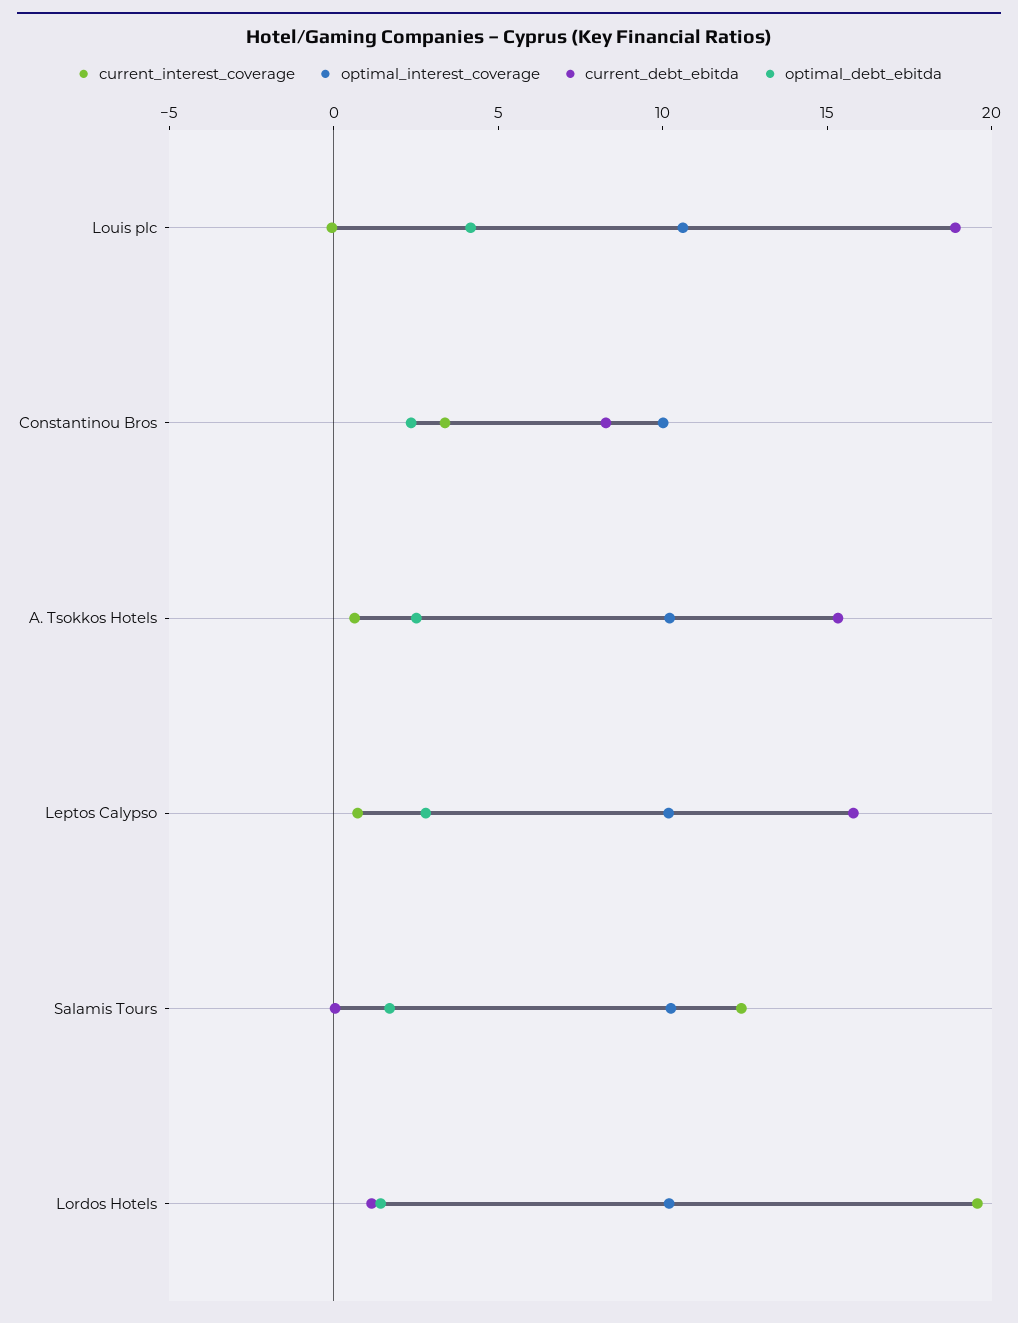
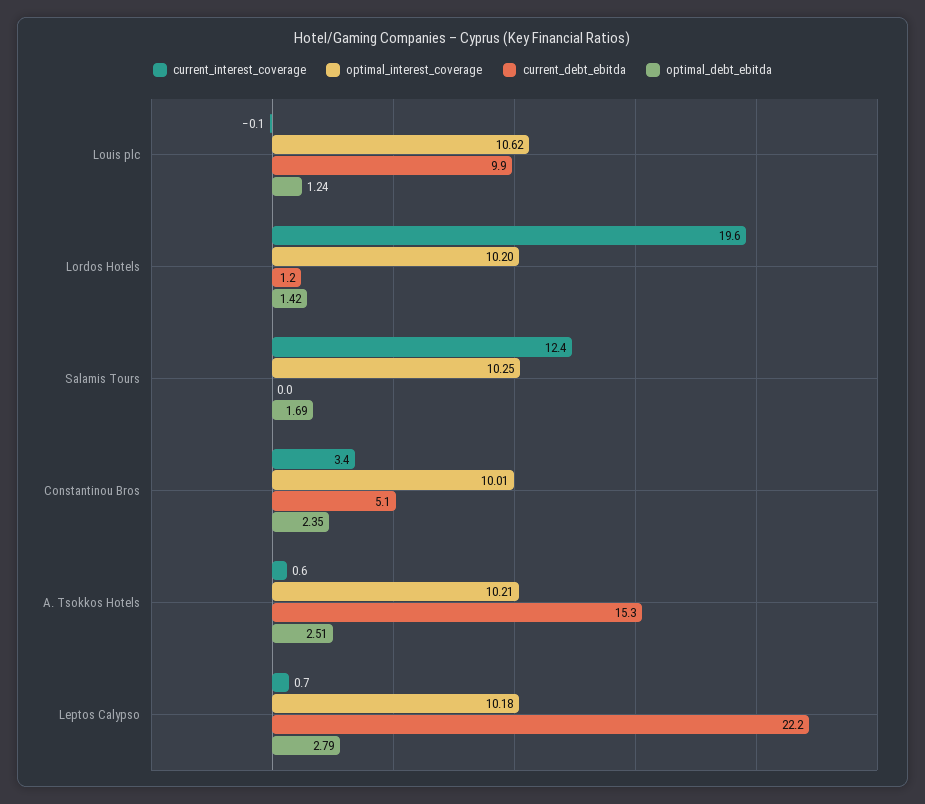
  {
    "current_interest_coverage": {
      "Louis plc": -0.1,
      "Constantinou Bros": 3.4,
      "A. Tsokkos Hotels": 0.6,
      "Leptos Calypso": 0.7,
      "Salamis Tours": 12.4,
      "Lordos Hotels": 19.6
    },
    "optimal_interest_coverage": {
      "Louis plc": 10.62,
      "Constantinou Bros": 10.01,
      "A. Tsokkos Hotels": 10.21,
      "Leptos Calypso": 10.18,
      "Salamis Tours": 10.25,
      "Lordos Hotels": 10.2
    },
    "current_debt_ebitda": {
-     "Louis plc": 19,
+     "Louis plc": 9.9,
-     "Constantinou Bros": 8,
+     "Constantinou Bros": 5.1,
      "A. Tsokkos Hotels": 15.3,
-     "Leptos Calypso": 16,
+     "Leptos Calypso": 22.2,
      "Salamis Tours": 0,
      "Lordos Hotels": 1.2
    },
    "optimal_debt_ebitda": {
-     "Louis plc": 4,
+     "Louis plc": 1.24,
      "Constantinou Bros": 2.35,
      "A. Tsokkos Hotels": 2.51,
      "Leptos Calypso": 2.79,
      "Salamis Tours": 1.69,
      "Lordos Hotels": 1.42
    }
  }

